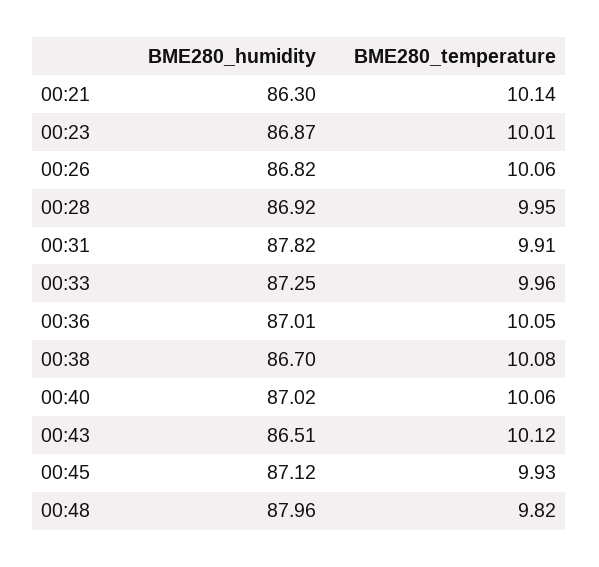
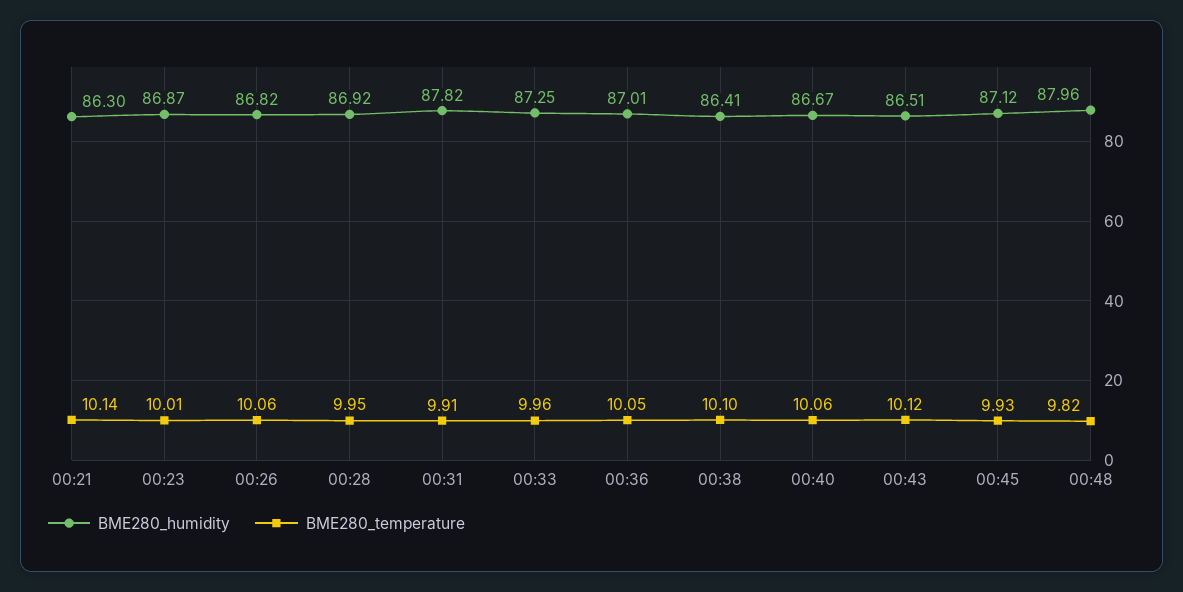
  {
    "BME280_humidity": {
      "00:21": 86.3,
      "00:23": 86.87,
      "00:26": 86.82,
      "00:28": 86.92,
      "00:31": 87.82,
      "00:33": 87.25,
      "00:36": 87.01,
-     "00:38": 86.7,
+     "00:38": 86.41,
-     "00:40": 87.02,
+     "00:40": 86.67,
      "00:43": 86.51,
      "00:45": 87.12,
      "00:48": 87.96
    },
    "BME280_temperature": {
      "00:21": 10.14,
      "00:23": 10.01,
      "00:26": 10.06,
      "00:28": 9.95,
      "00:31": 9.91,
      "00:33": 9.96,
      "00:36": 10.05,
-     "00:38": 10.08,
+     "00:38": 10.1,
      "00:40": 10.06,
      "00:43": 10.12,
      "00:45": 9.93,
      "00:48": 9.82
    }
  }

